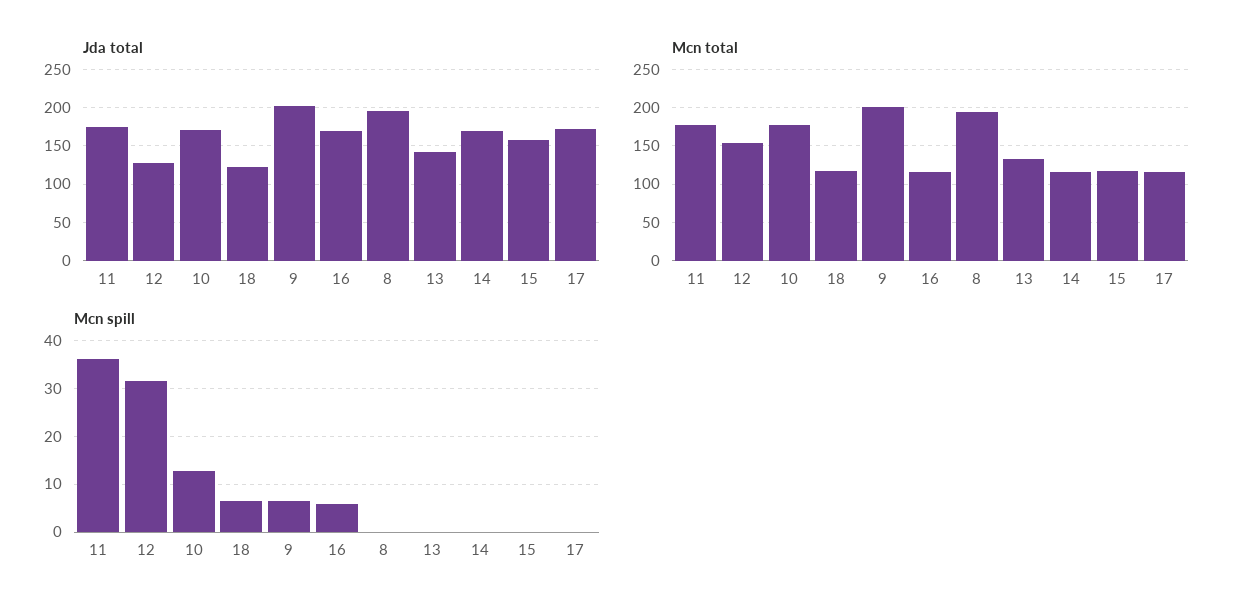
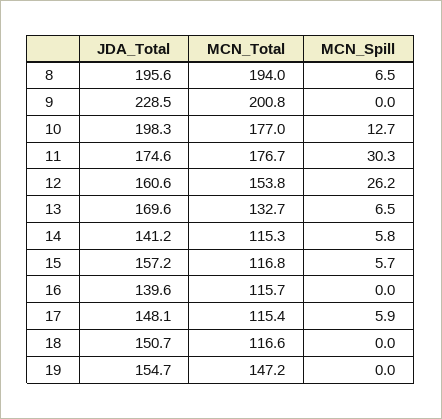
  {
    "Jda total": {
      "11": 174.6,
-     "12": 130,
+     "12": 160.6,
-     "10": 170,
+     "10": 198.3,
-     "18": 120,
+     "18": 150.7,
-     "9": 200,
+     "9": 228.5,
-     "16": 170,
+     "16": 139.6,
      "8": 195.6,
-     "13": 140,
+     "13": 169.6,
-     "14": 170,
+     "14": 141.2,
      "15": 157.2,
-     "17": 170
+     "17": 148.1,
+     "19": 154.7
    },
    "Mcn total": {
      "11": 176.7,
      "12": 153.8,
      "10": 177,
      "18": 116.6,
      "9": 200.8,
      "16": 115.7,
      "8": 194,
      "13": 132.7,
      "14": 115.3,
      "15": 116.8,
-     "17": 115.4
+     "17": 115.4,
+     "19": 147.2
    },
    "Mcn spill": {
-     "11": 36,
+     "11": 30.3,
-     "12": 32,
+     "12": 26.2,
      "10": 12.7,
-     "18": 6,
+     "18": 0,
-     "9": 6,
+     "9": 0,
-     "16": 6,
+     "16": 0,
-     "8": 0,
+     "8": 6.5,
-     "13": 0,
+     "13": 6.5,
-     "14": 0,
+     "14": 5.8,
-     "15": 0,
+     "15": 5.7,
-     "17": 0
+     "17": 5.9,
+     "19": 0
    }
  }

